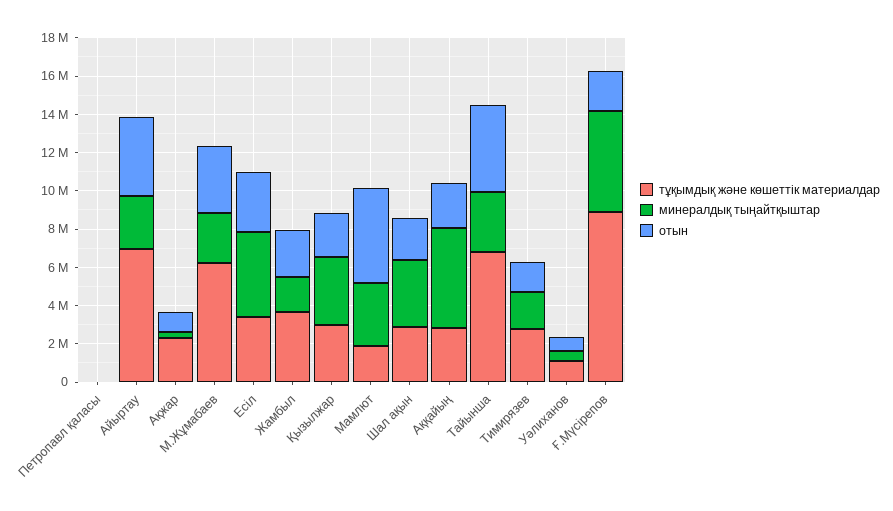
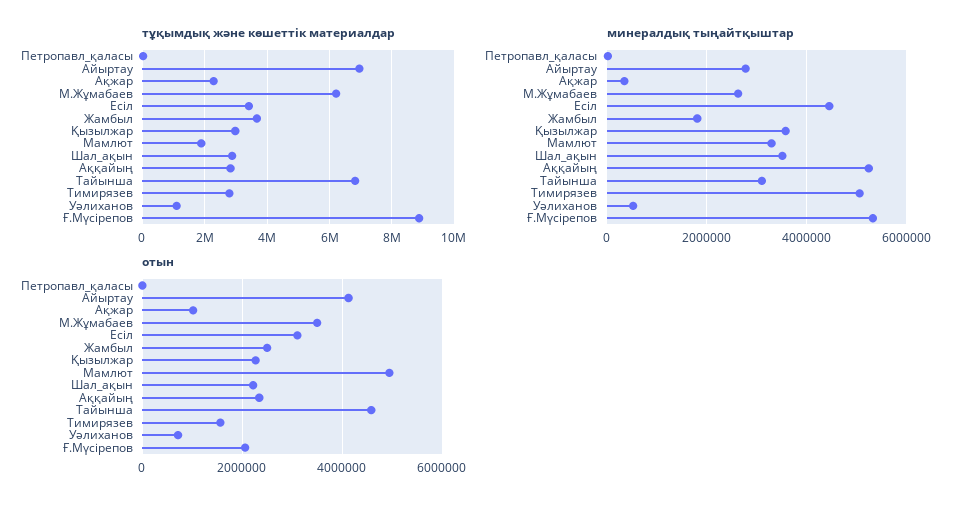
  {
    "тұқымдық және көшеттік материалдар": {
      "Петропавл қаласы": 0,
      "Айыртау": 7000000,
      "Ақжар": 2200000,
      "М.Жұмабаев": 6200000,
      "Есіл": 3400000,
      "Жамбыл": 3600000,
      "Қызылжар": 3000000,
      "Мамлют": 1800000,
      "Шал ақын": 2800000,
      "Аққайың": 2800000,
      "Тайынша": 6800000,
      "Тимирязев": 2800000,
      "Уәлиханов": 1200000,
      "Ғ.Мүсірепов": 8800000
    },
    "минералдық тыңайтқыштар": {
      "Петропавл қаласы": 0,
      "Айыртау": 2800000,
      "Ақжар": 400000,
      "М.Жұмабаев": 2600000,
      "Есіл": 4400000,
      "Жамбыл": 1800000,
      "Қызылжар": 3600000,
      "Мамлют": 3200000,
      "Шал ақын": 3600000,
      "Аққайың": 5200000,
      "Тайынша": 3200000,
-     "Тимирязев": 2000000,
+     "Тимирязев": 5000000,
      "Уәлиханов": 600000,
      "Ғ.Мүсірепов": 5400000
    },
    "отын": {
      "Петропавл қаласы": 0,
      "Айыртау": 4200000,
      "Ақжар": 1000000,
      "М.Жұмабаев": 3400000,
      "Есіл": 3000000,
      "Жамбыл": 2400000,
      "Қызылжар": 2200000,
      "Мамлют": 5000000,
      "Шал ақын": 2200000,
      "Аққайың": 2400000,
      "Тайынша": 4600000,
      "Тимирязев": 1600000,
      "Уәлиханов": 800000,
      "Ғ.Мүсірепов": 2000000
    }
  }

